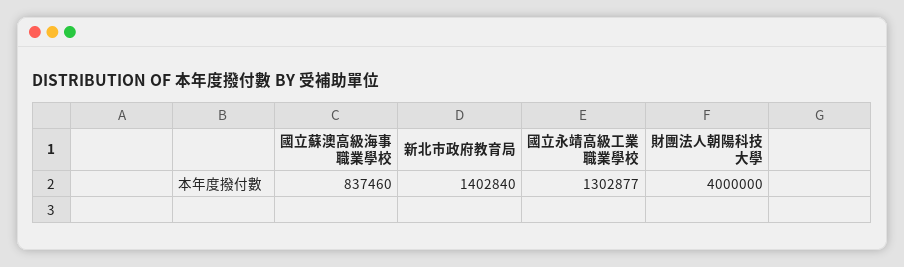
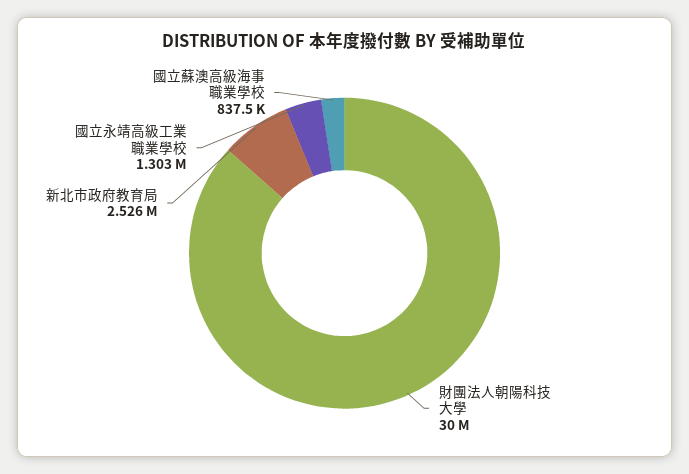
  {
    "國立蘇澳高級海事職業學校": 837460,
-   "新北市政府教育局": 1402840,
+   "新北市政府教育局": 2526000,
    "國立永靖高級工業職業學校": 1302877,
-   "財團法人朝陽科技大學": 4000000
+   "財團法人朝陽科技大學": 30000000
  }

